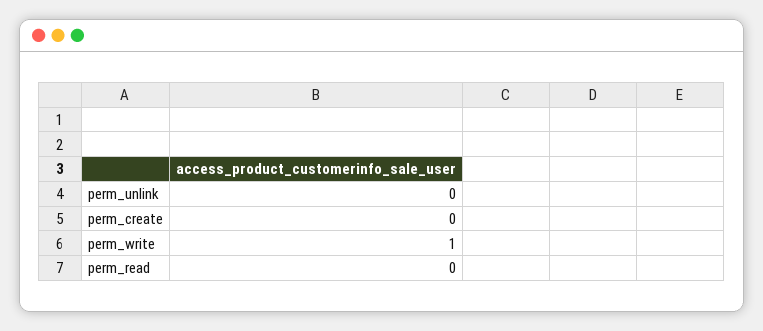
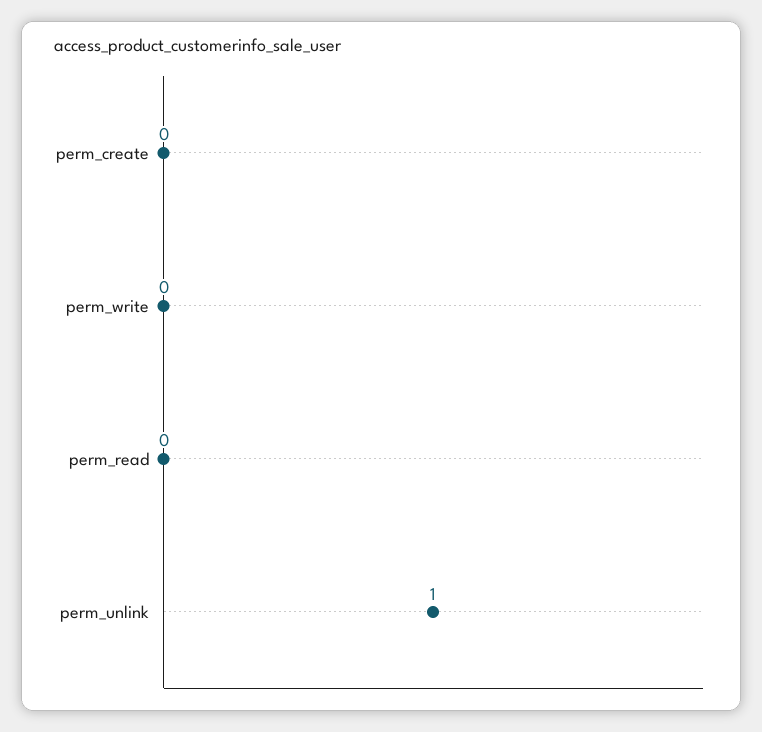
  {
-   "perm_unlink": 0,
+   "perm_unlink": 1,
    "perm_create": 0,
-   "perm_write": 1,
+   "perm_write": 0,
    "perm_read": 0
  }

